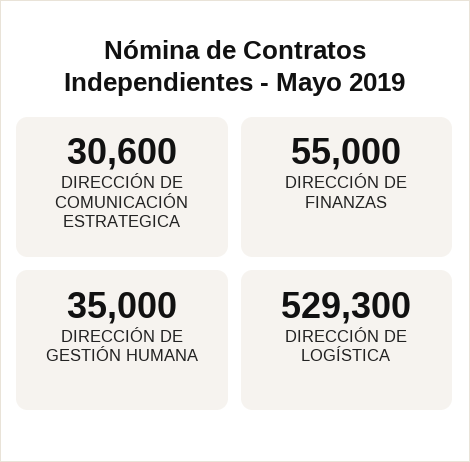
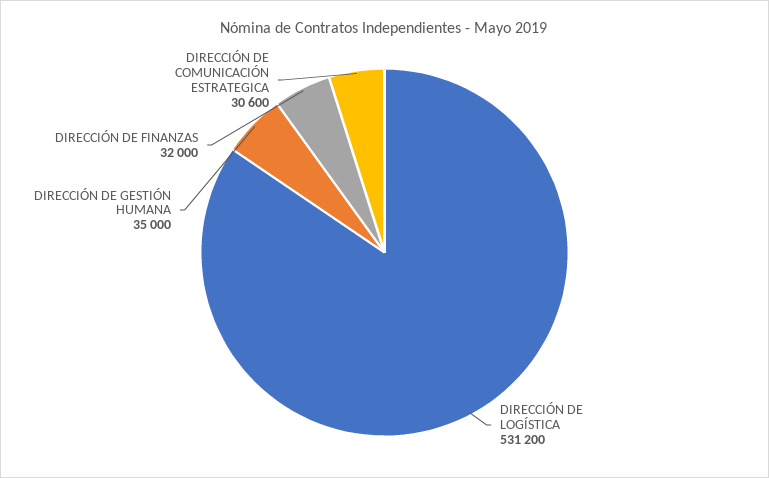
  {
    "DIRECCIÓN DE COMUNICACIÓN ESTRATEGICA": 30600,
-   "DIRECCIÓN DE FINANZAS": 55000,
+   "DIRECCIÓN DE FINANZAS": 32000,
    "DIRECCIÓN DE GESTIÓN HUMANA": 35000,
-   "DIRECCIÓN DE LOGÍSTICA": 529300
+   "DIRECCIÓN DE LOGÍSTICA": 531200
  }

